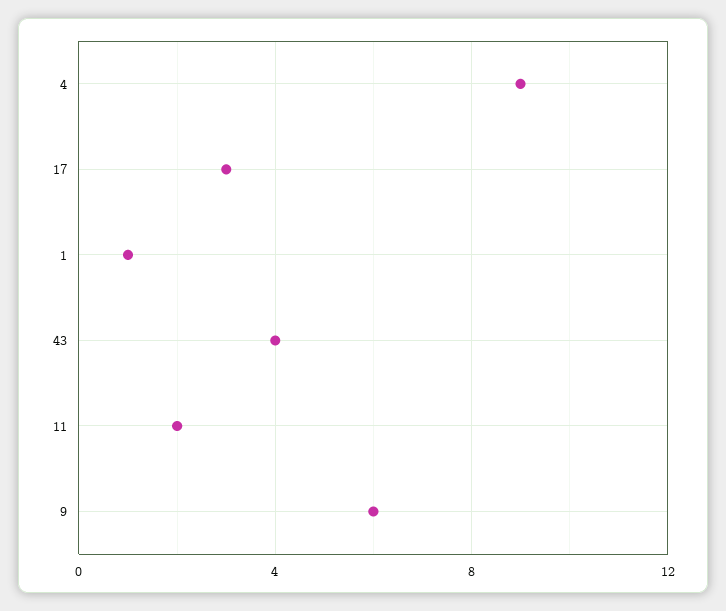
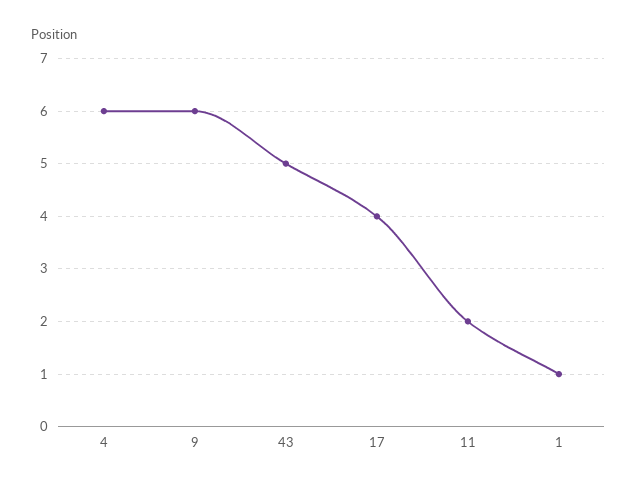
  {
-   "4": 9,
+   "4": 6,
-   "17": 3,
+   "17": 4,
    "1": 1,
-   "43": 4,
+   "43": 5,
    "11": 2,
    "9": 6
  }

